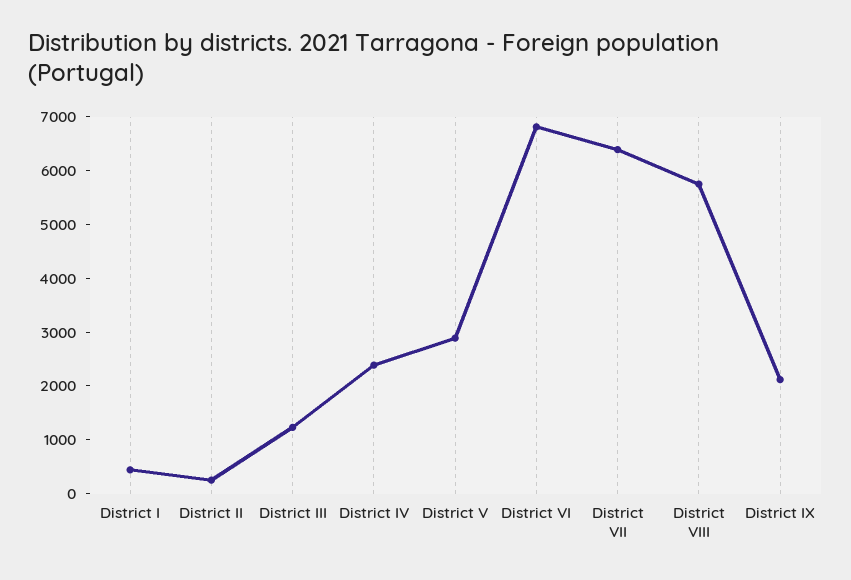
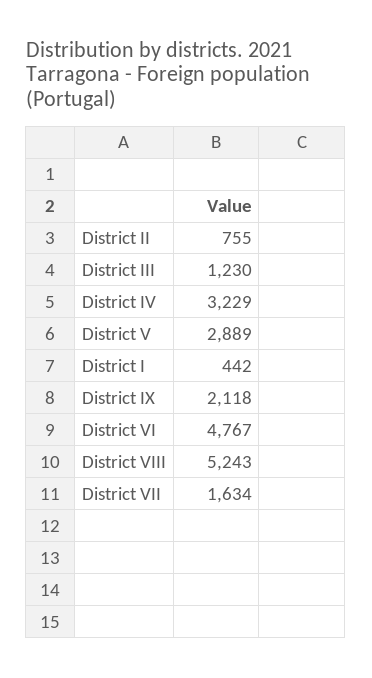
  {
    "District I": 442,
-   "District II": 200,
+   "District II": 755,
    "District III": 1230,
-   "District IV": 2400,
+   "District IV": 3229,
    "District V": 2889,
-   "District VI": 6800,
+   "District VI": 4767,
-   "District VII": 6400,
+   "District VII": 1634,
-   "District VIII": 5800,
+   "District VIII": 5243,
    "District IX": 2118
  }

